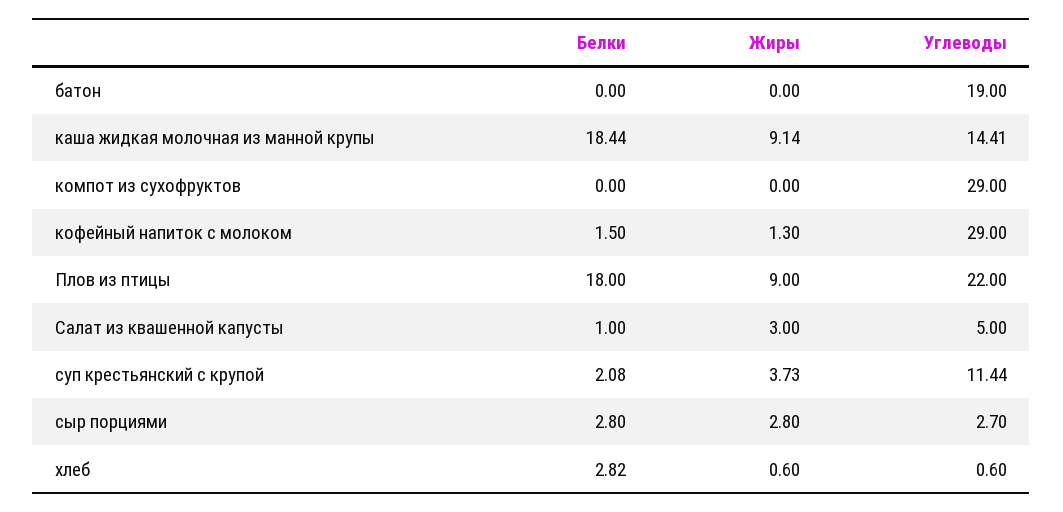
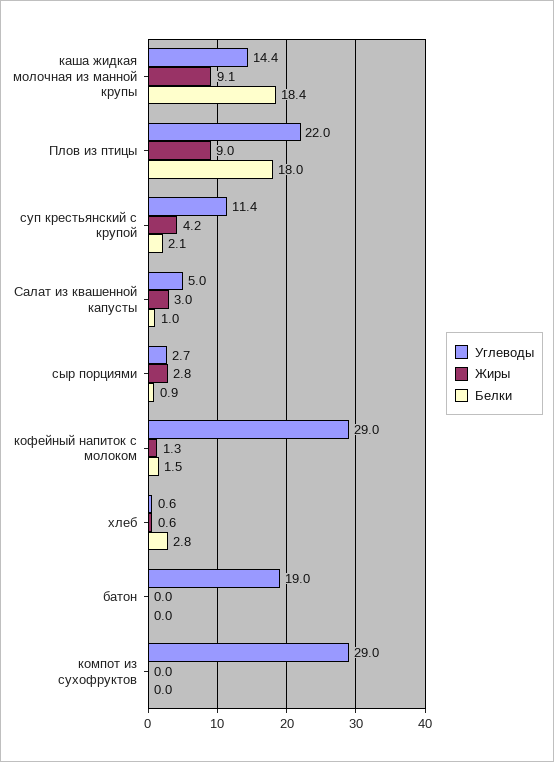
  {
    "Белки": {
      "батон": 0,
      "каша жидкая молочная из манной крупы": 18.44,
      "компот из сухофруктов": 0,
      "кофейный напиток с молоком": 1.5,
      "Плов из птицы": 18,
      "Салат из квашенной капусты": 1,
      "суп крестьянский с крупой": 2.08,
-     "сыр порциями": 2.8,
+     "сыр порциями": 0.9,
      "хлеб": 2.82
    },
    "Жиры": {
      "батон": 0,
      "каша жидкая молочная из манной крупы": 9.14,
      "компот из сухофруктов": 0,
      "кофейный напиток с молоком": 1.3,
      "Плов из птицы": 9,
      "Салат из квашенной капусты": 3,
-     "суп крестьянский с крупой": 3.73,
+     "суп крестьянский с крупой": 4.2,
      "сыр порциями": 2.8,
      "хлеб": 0.6
    },
    "Углеводы": {
      "батон": 19,
      "каша жидкая молочная из манной крупы": 14.41,
      "компот из сухофруктов": 29,
      "кофейный напиток с молоком": 29,
      "Плов из птицы": 22,
      "Салат из квашенной капусты": 5,
      "суп крестьянский с крупой": 11.44,
      "сыр порциями": 2.7,
      "хлеб": 0.6
    }
  }

